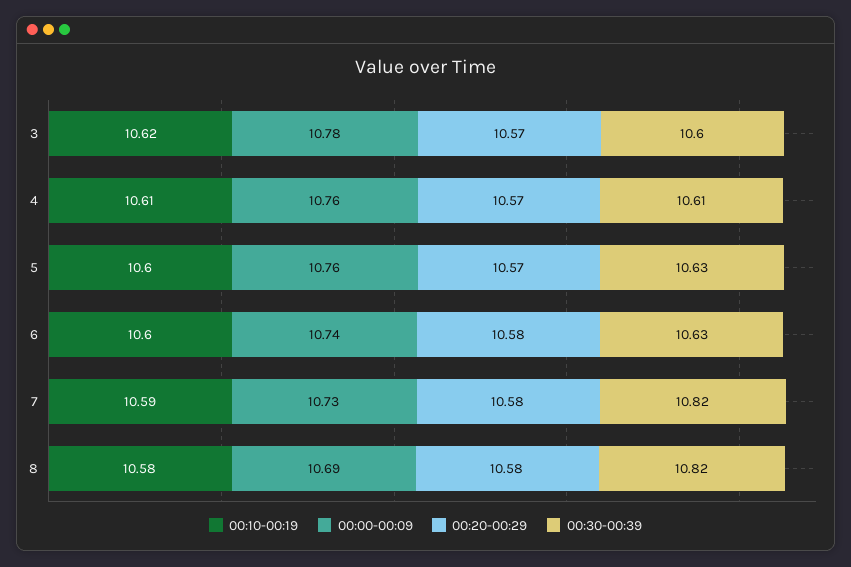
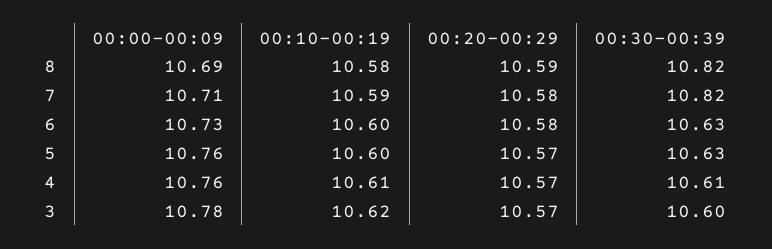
  {
    "00:10-00:19": {
      "3": 10.62,
      "4": 10.61,
      "5": 10.6,
      "6": 10.6,
      "7": 10.59,
      "8": 10.58
    },
    "00:00-00:09": {
      "3": 10.78,
      "4": 10.76,
      "5": 10.76,
-     "6": 10.74,
+     "6": 10.73,
-     "7": 10.73,
+     "7": 10.71,
      "8": 10.69
    },
    "00:20-00:29": {
      "3": 10.57,
      "4": 10.57,
      "5": 10.57,
      "6": 10.58,
      "7": 10.58,
-     "8": 10.58
+     "8": 10.59
    },
    "00:30-00:39": {
      "3": 10.6,
      "4": 10.61,
      "5": 10.63,
      "6": 10.63,
      "7": 10.82,
      "8": 10.82
    }
  }

